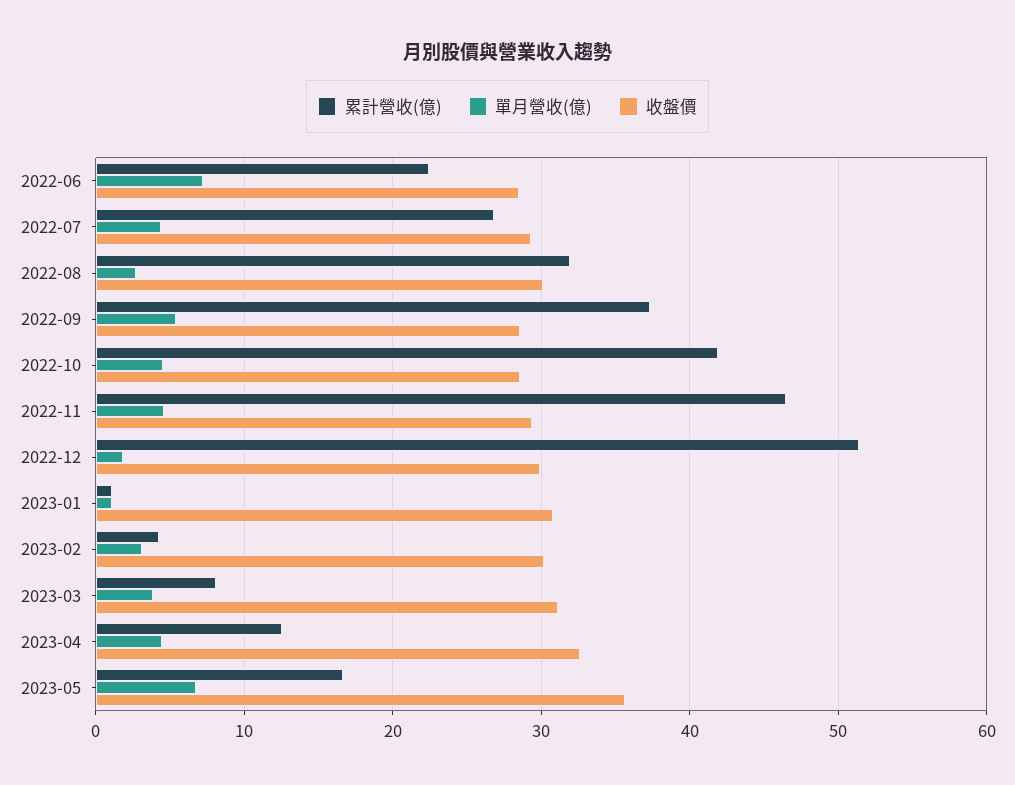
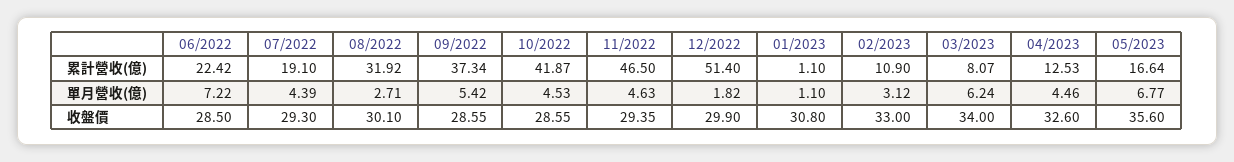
  {
    "累計營收(億)": {
      "2022-06": 22.42,
-     "2022-07": 27,
+     "2022-07": 19.1,
      "2022-08": 31.92,
      "2022-09": 37.34,
      "2022-10": 41.87,
      "2022-11": 46.5,
      "2022-12": 51.4,
      "2023-01": 1.1,
-     "2023-02": 4,
+     "2023-02": 10.9,
      "2023-03": 8.07,
      "2023-04": 12.53,
      "2023-05": 16.64
    },
    "單月營收(億)": {
      "2022-06": 7.22,
      "2022-07": 4.39,
      "2022-08": 2.71,
      "2022-09": 5.42,
      "2022-10": 4.53,
      "2022-11": 4.63,
      "2022-12": 1.82,
      "2023-01": 1.1,
      "2023-02": 3.12,
-     "2023-03": 4,
+     "2023-03": 6.24,
      "2023-04": 4.46,
      "2023-05": 6.77
    },
    "收盤價": {
      "2022-06": 28.5,
      "2022-07": 29.3,
      "2022-08": 30.1,
      "2022-09": 28.55,
      "2022-10": 28.55,
      "2022-11": 29.35,
      "2022-12": 29.9,
      "2023-01": 30.8,
-     "2023-02": 30,
+     "2023-02": 33,
-     "2023-03": 31,
+     "2023-03": 34,
      "2023-04": 32.6,
      "2023-05": 35.6
    }
  }

